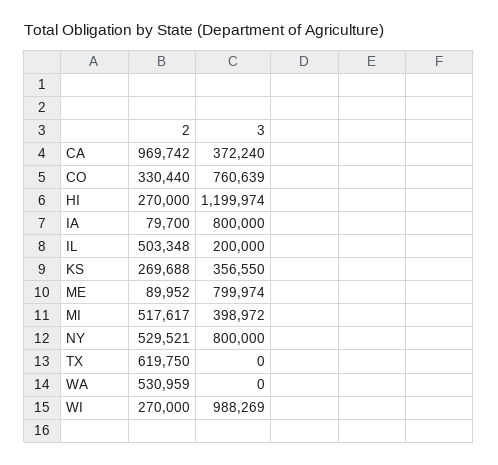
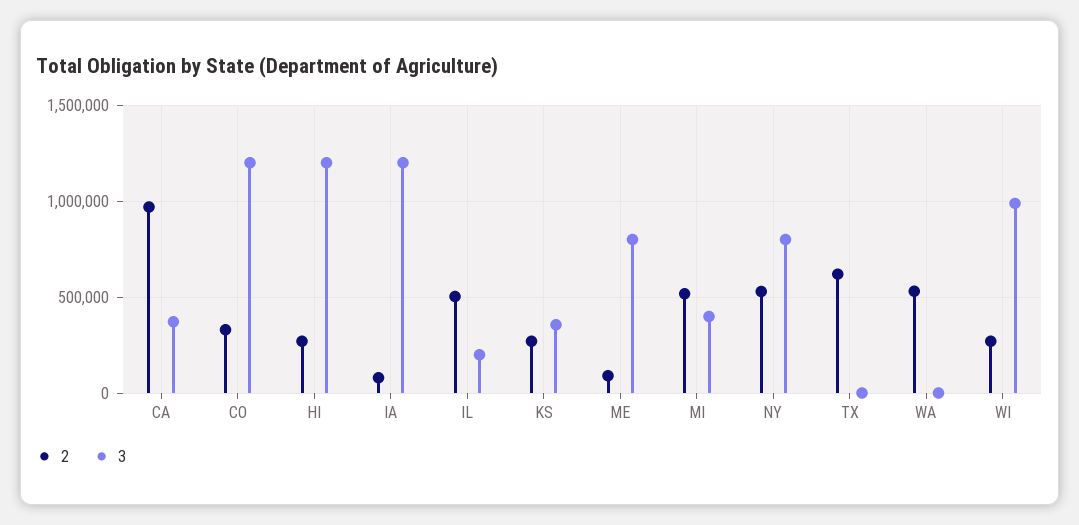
  {
    "2": {
      "CA": 969742,
      "CO": 330440,
      "HI": 270000,
      "IA": 79700,
      "IL": 503348,
      "KS": 269688,
      "ME": 89952,
      "MI": 517617,
      "NY": 529521,
      "TX": 619750,
      "WA": 530959,
      "WI": 270000
    },
    "3": {
      "CA": 372240,
-     "CO": 760639,
+     "CO": 1200000,
      "HI": 1199974,
-     "IA": 800000,
+     "IA": 1200000,
      "IL": 200000,
      "KS": 356550,
      "ME": 799974,
      "MI": 398972,
      "NY": 800000,
      "TX": 0,
      "WA": 0,
      "WI": 988269
    }
  }

